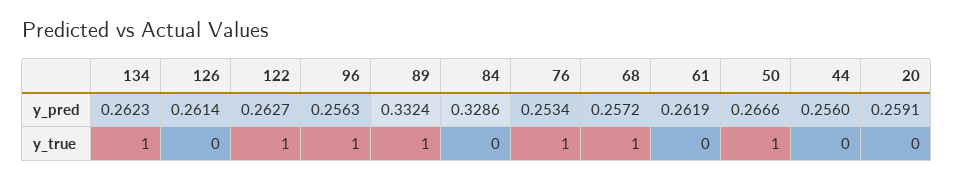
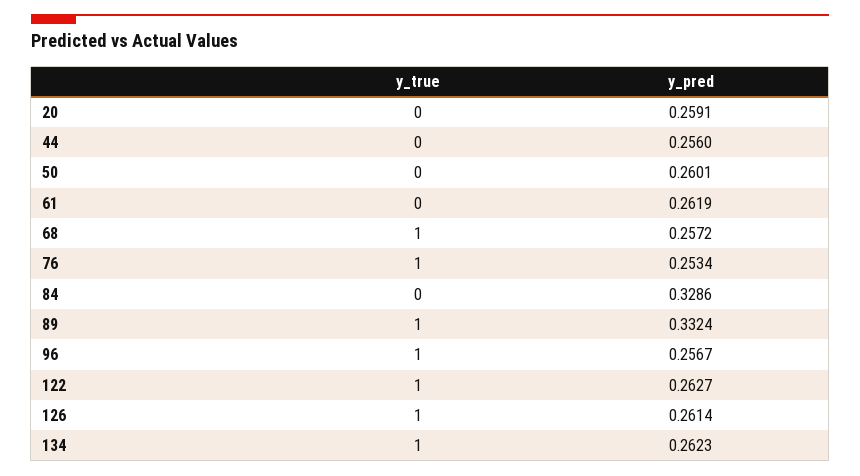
  {
    "134": {
      "y_pred": 0.2623,
      "y_true": 1
    },
    "126": {
      "y_pred": 0.2614,
-     "y_true": 0
+     "y_true": 1
    },
    "122": {
      "y_pred": 0.2627,
      "y_true": 1
    },
    "96": {
-     "y_pred": 0.2563,
+     "y_pred": 0.2567,
      "y_true": 1
    },
    "89": {
      "y_pred": 0.3324,
      "y_true": 1
    },
    "84": {
      "y_pred": 0.3286,
      "y_true": 0
    },
    "76": {
      "y_pred": 0.2534,
      "y_true": 1
    },
    "68": {
      "y_pred": 0.2572,
      "y_true": 1
    },
    "61": {
      "y_pred": 0.2619,
      "y_true": 0
    },
    "50": {
-     "y_pred": 0.2666,
+     "y_pred": 0.2601,
-     "y_true": 1
+     "y_true": 0
    },
    "44": {
      "y_pred": 0.256,
      "y_true": 0
    },
    "20": {
      "y_pred": 0.2591,
      "y_true": 0
    }
  }

